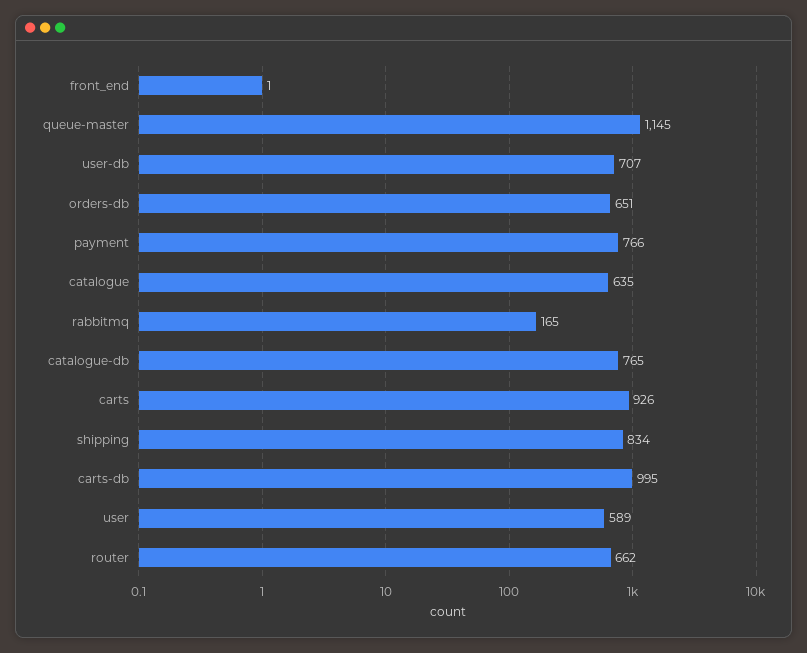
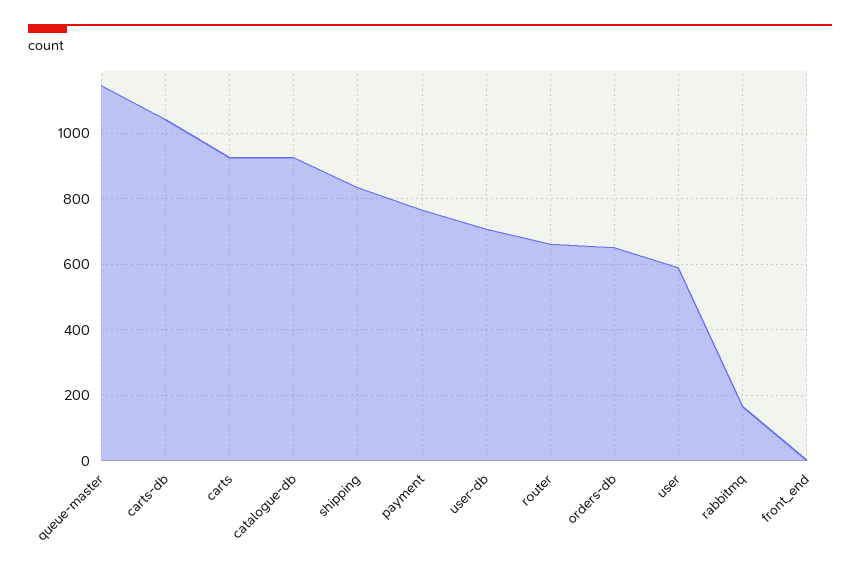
  {
    "front_end": 1,
    "queue-master": 1145,
    "user-db": 707,
    "orders-db": 651,
    "payment": 766,
-   "catalogue": 635,
    "rabbitmq": 165,
-   "catalogue-db": 765,
+   "catalogue-db": 920,
    "carts": 926,
    "shipping": 834,
-   "carts-db": 995,
+   "carts-db": 1040,
    "user": 589,
    "router": 662
  }

